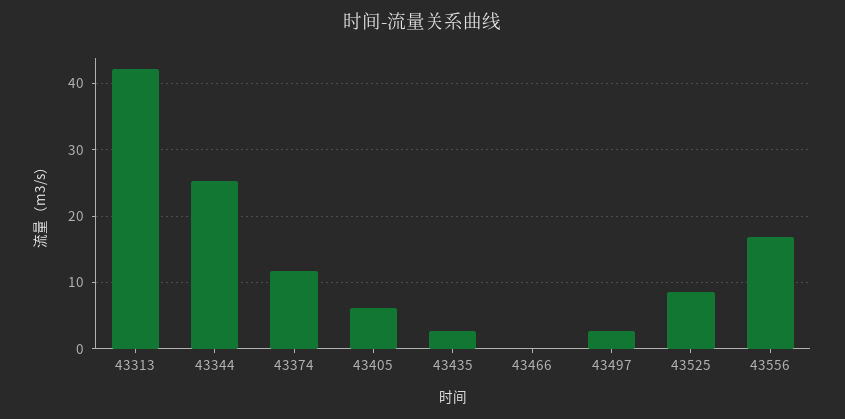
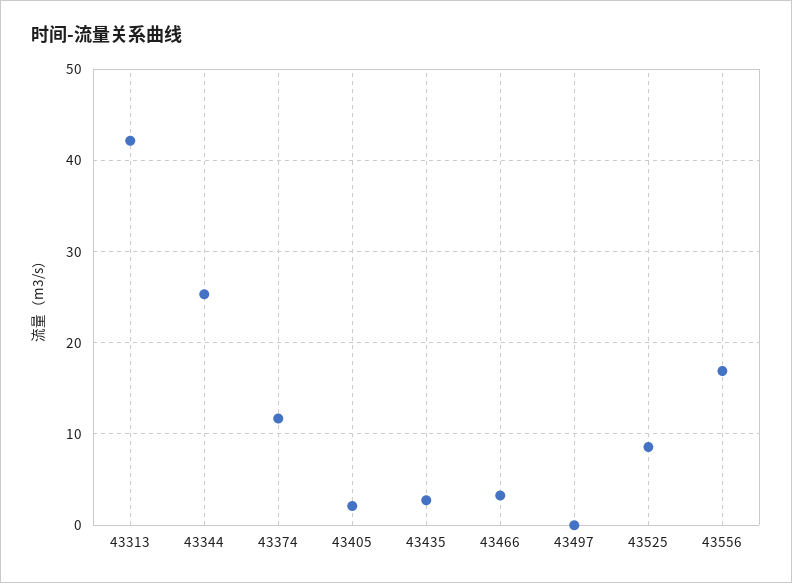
  {
    "43313": 42,
    "43344": 25,
    "43374": 12,
-   "43405": 6,
+   "43405": 2,
    "43435": 3,
-   "43466": 0,
+   "43466": 3,
-   "43497": 3,
+   "43497": 0,
    "43525": 9,
    "43556": 17
  }

